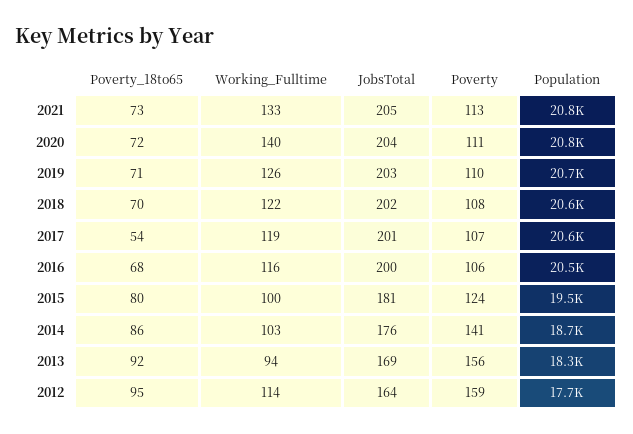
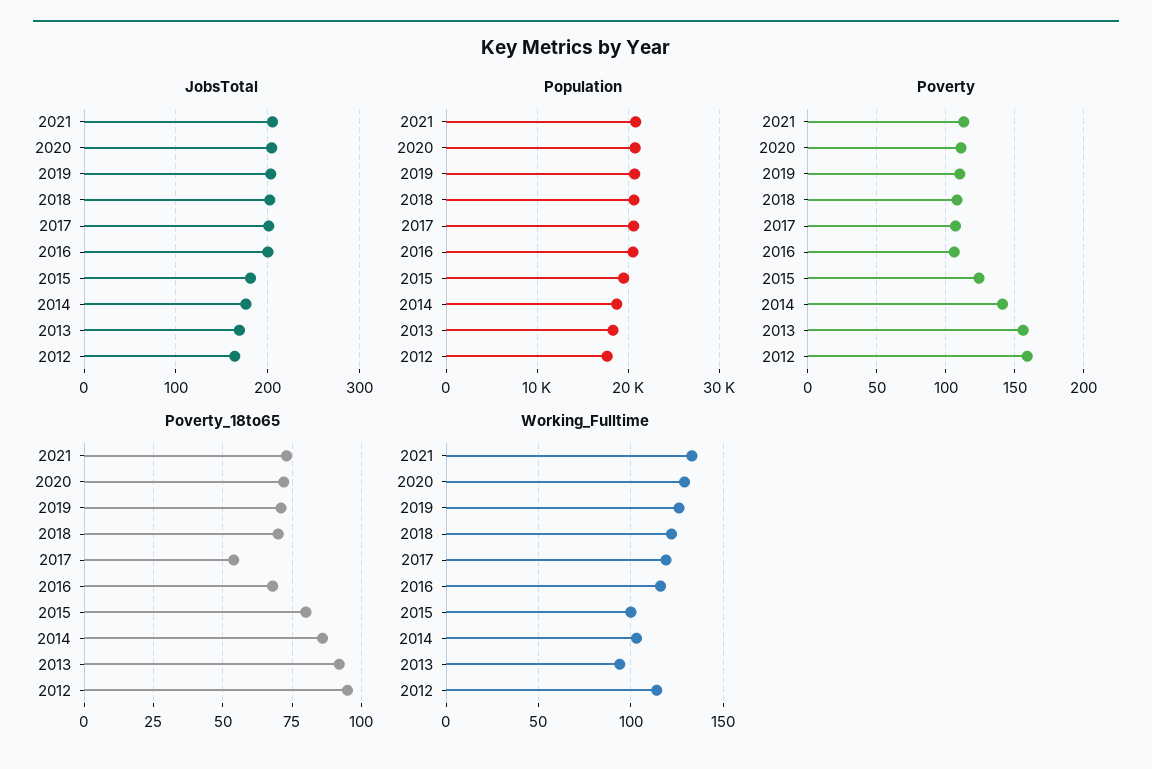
  {
    "Poverty_18to65": {
      "2021": 73,
      "2020": 72,
      "2019": 71,
      "2018": 70,
      "2017": 54,
      "2016": 68,
      "2015": 80,
      "2014": 86,
      "2013": 92,
      "2012": 95
    },
    "Working_Fulltime": {
      "2021": 133,
-     "2020": 140,
+     "2020": 130,
      "2019": 126,
      "2018": 122,
      "2017": 119,
      "2016": 116,
      "2015": 100,
      "2014": 103,
      "2013": 94,
      "2012": 114
    },
    "JobsTotal": {
      "2021": 205,
      "2020": 204,
      "2019": 203,
      "2018": 202,
      "2017": 201,
      "2016": 200,
      "2015": 181,
      "2014": 176,
      "2013": 169,
      "2012": 164
    },
    "Poverty": {
      "2021": 113,
      "2020": 111,
      "2019": 110,
      "2018": 108,
      "2017": 107,
      "2016": 106,
      "2015": 124,
      "2014": 141,
      "2013": 156,
      "2012": 159
    },
    "Population": {
      "2021": 20800,
      "2020": 20800,
      "2019": 20700,
      "2018": 20600,
      "2017": 20600,
      "2016": 20500,
      "2015": 19500,
      "2014": 18700,
      "2013": 18300,
      "2012": 17700
    }
  }

